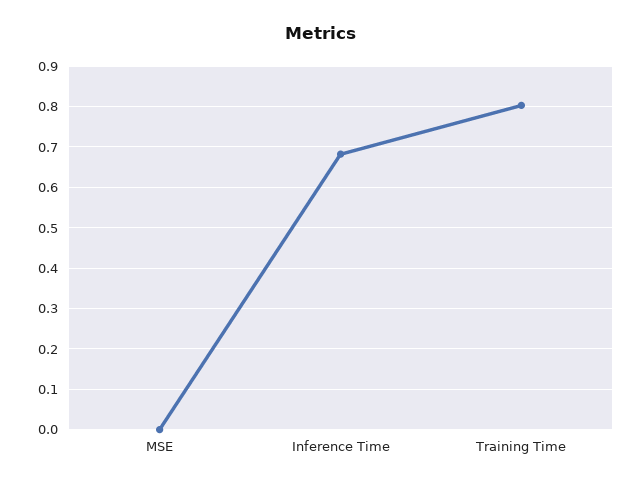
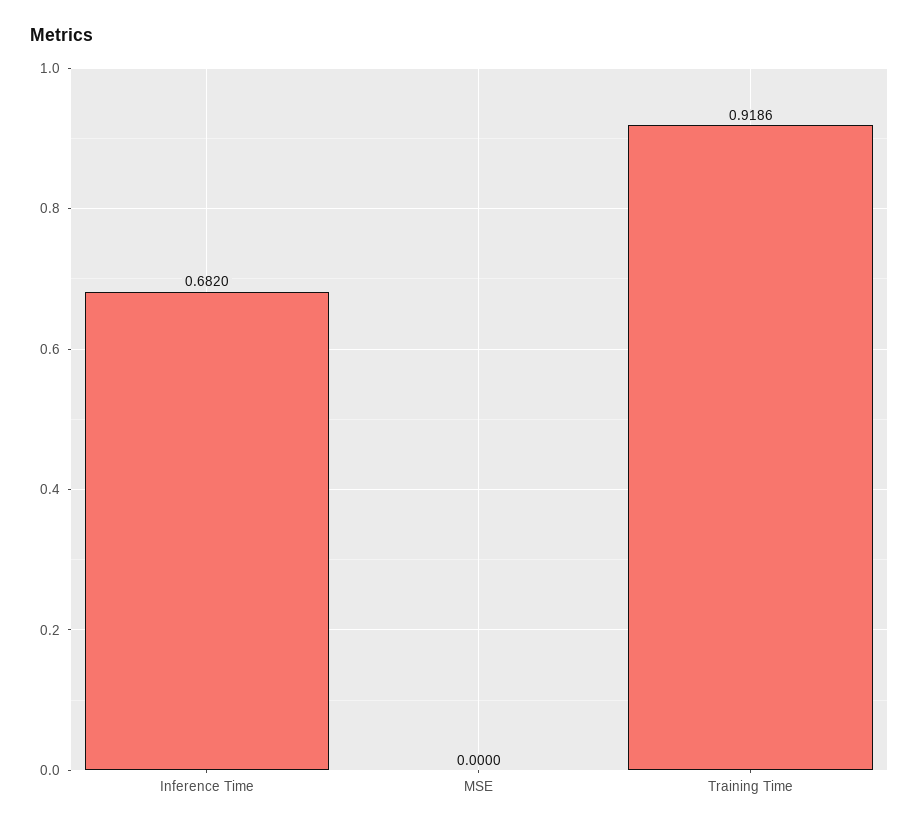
  {
    "MSE": 0,
    "Inference Time": 0.682,
-   "Training Time": 0.8
+   "Training Time": 0.9186
  }

